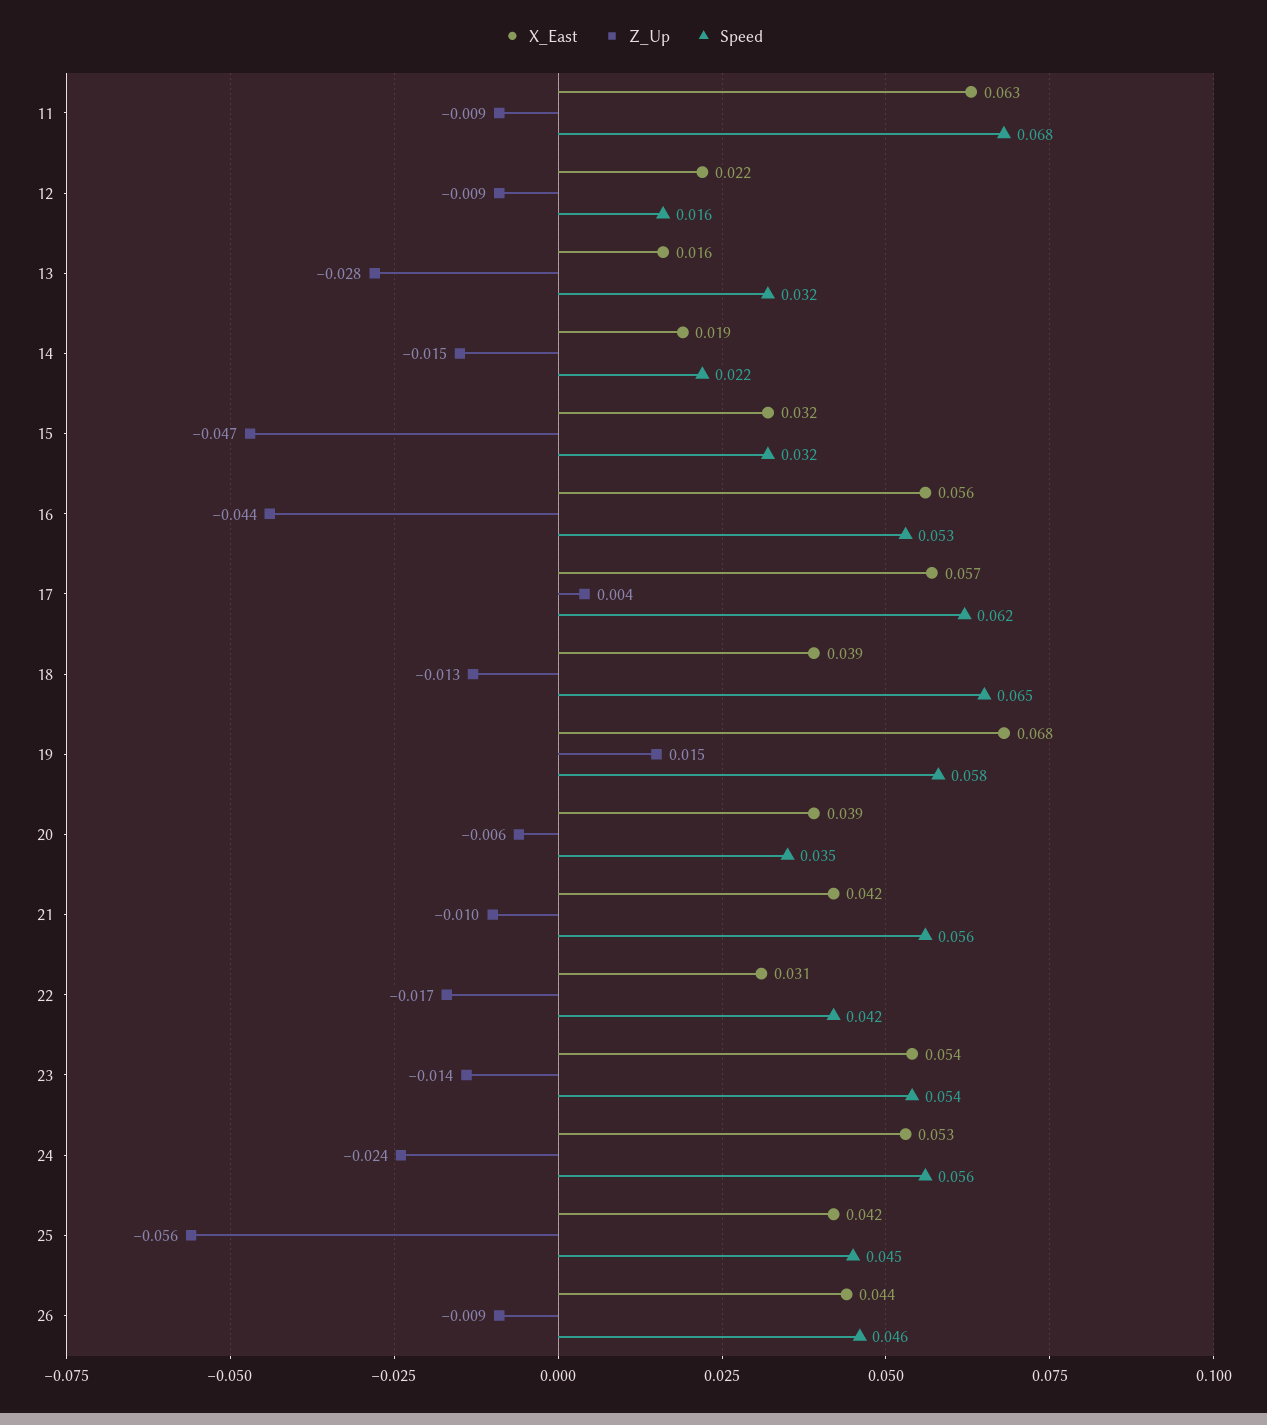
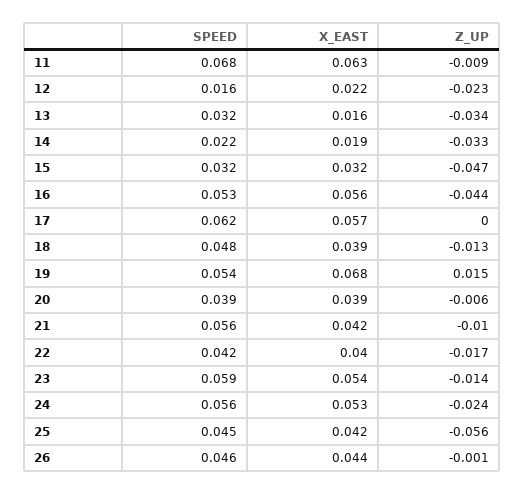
  {
    "X_East": {
      "11": 0.063,
      "12": 0.022,
      "13": 0.016,
      "14": 0.019,
      "15": 0.032,
      "16": 0.056,
      "17": 0.057,
      "18": 0.039,
      "19": 0.068,
      "20": 0.039,
      "21": 0.042,
-     "22": 0.031,
+     "22": 0.04,
      "23": 0.054,
      "24": 0.053,
      "25": 0.042,
      "26": 0.044
    },
    "Z_Up": {
      "11": -0.009,
-     "12": -0.009,
+     "12": -0.023,
-     "13": -0.028,
+     "13": -0.034,
-     "14": -0.015,
+     "14": -0.033,
      "15": -0.047,
      "16": -0.044,
-     "17": 0.004,
+     "17": 0,
      "18": -0.013,
      "19": 0.015,
      "20": -0.006,
      "21": -0.01,
      "22": -0.017,
      "23": -0.014,
      "24": -0.024,
      "25": -0.056,
-     "26": -0.009
+     "26": -0.001
    },
    "Speed": {
      "11": 0.068,
      "12": 0.016,
      "13": 0.032,
      "14": 0.022,
      "15": 0.032,
      "16": 0.053,
      "17": 0.062,
-     "18": 0.065,
+     "18": 0.048,
-     "19": 0.058,
+     "19": 0.054,
-     "20": 0.035,
+     "20": 0.039,
      "21": 0.056,
      "22": 0.042,
-     "23": 0.054,
+     "23": 0.059,
      "24": 0.056,
      "25": 0.045,
      "26": 0.046
    }
  }

